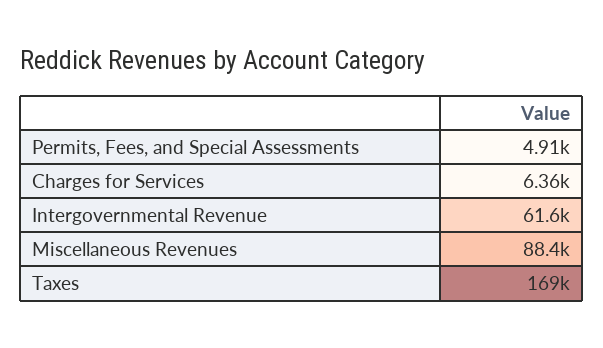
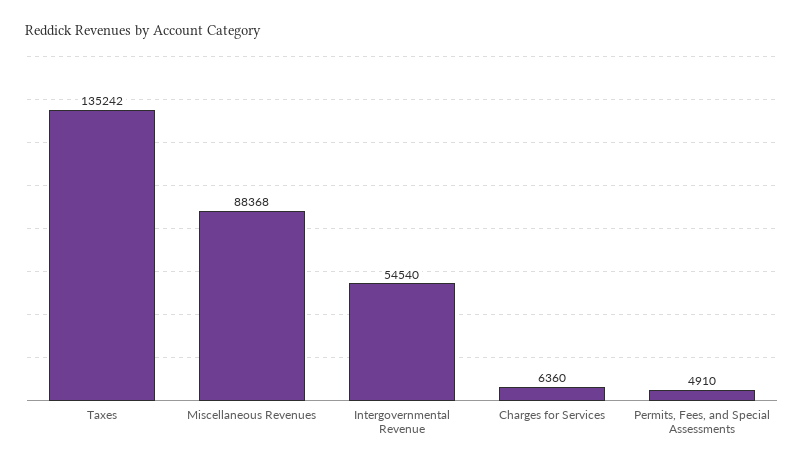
  {
    "Permits, Fees, and Special Assessments": 4910,
    "Charges for Services": 6360,
-   "Intergovernmental Revenue": 61600,
+   "Intergovernmental Revenue": 54540,
    "Miscellaneous Revenues": 88368,
-   "Taxes": 169000
+   "Taxes": 135242
  }

